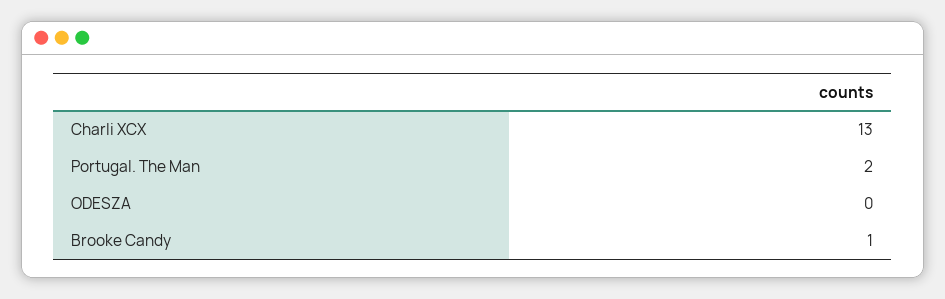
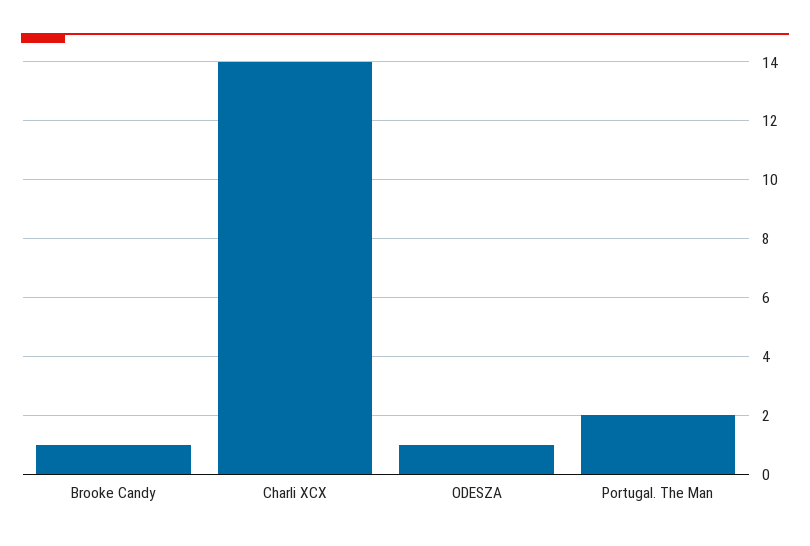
  {
-   "Charli XCX": 13,
+   "Charli XCX": 14,
    "Portugal. The Man": 2,
-   "ODESZA": 0,
+   "ODESZA": 1,
    "Brooke Candy": 1
  }

